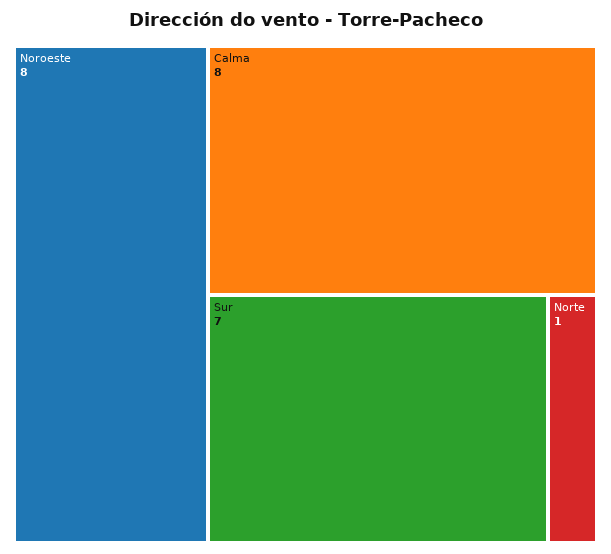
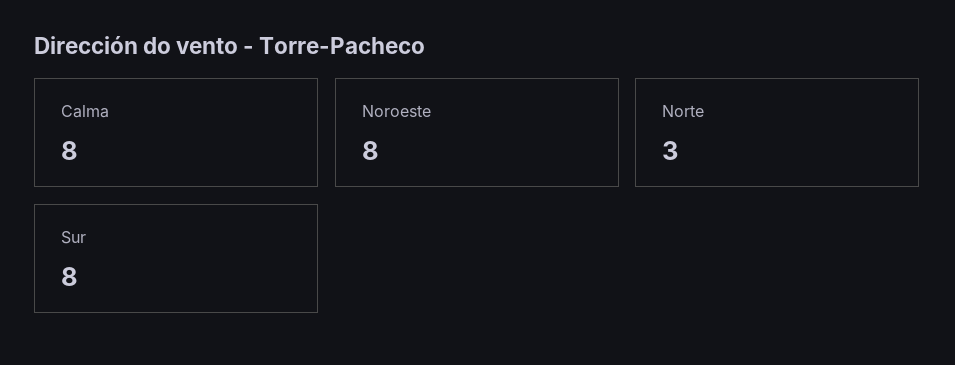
  {
    "Noroeste": 8,
    "Calma": 8,
-   "Sur": 7,
+   "Sur": 8,
-   "Norte": 1
+   "Norte": 3
  }

